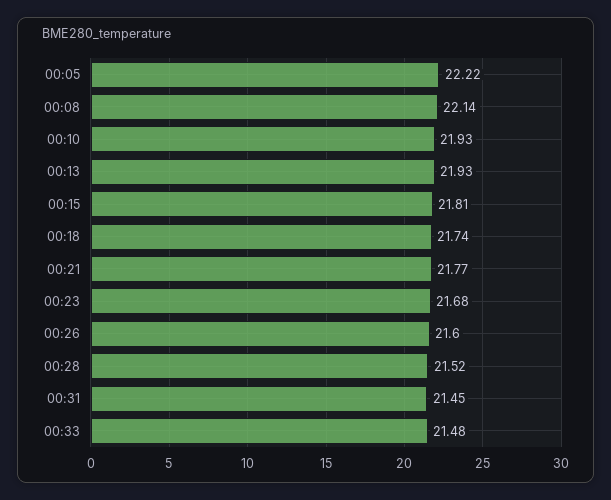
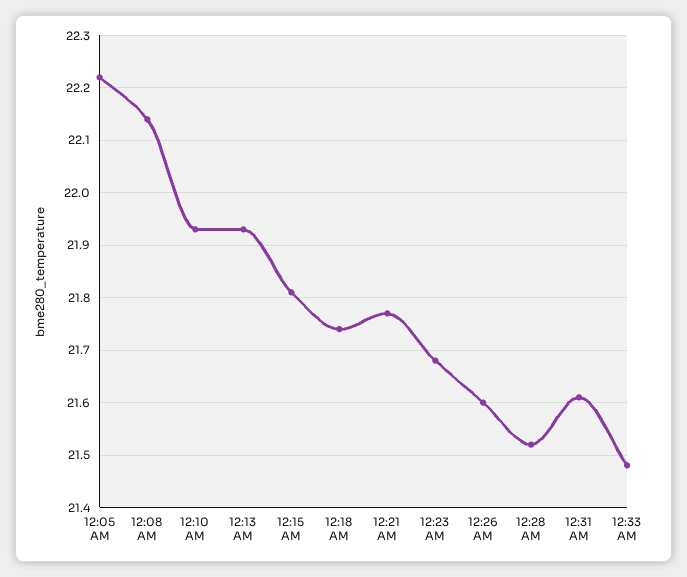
  {
    "00:05": 22.22,
    "00:08": 22.14,
    "00:10": 21.93,
    "00:13": 21.93,
    "00:15": 21.81,
    "00:18": 21.74,
    "00:21": 21.77,
    "00:23": 21.68,
    "00:26": 21.6,
    "00:28": 21.52,
-   "00:31": 21.45,
+   "00:31": 21.6,
    "00:33": 21.48
  }

